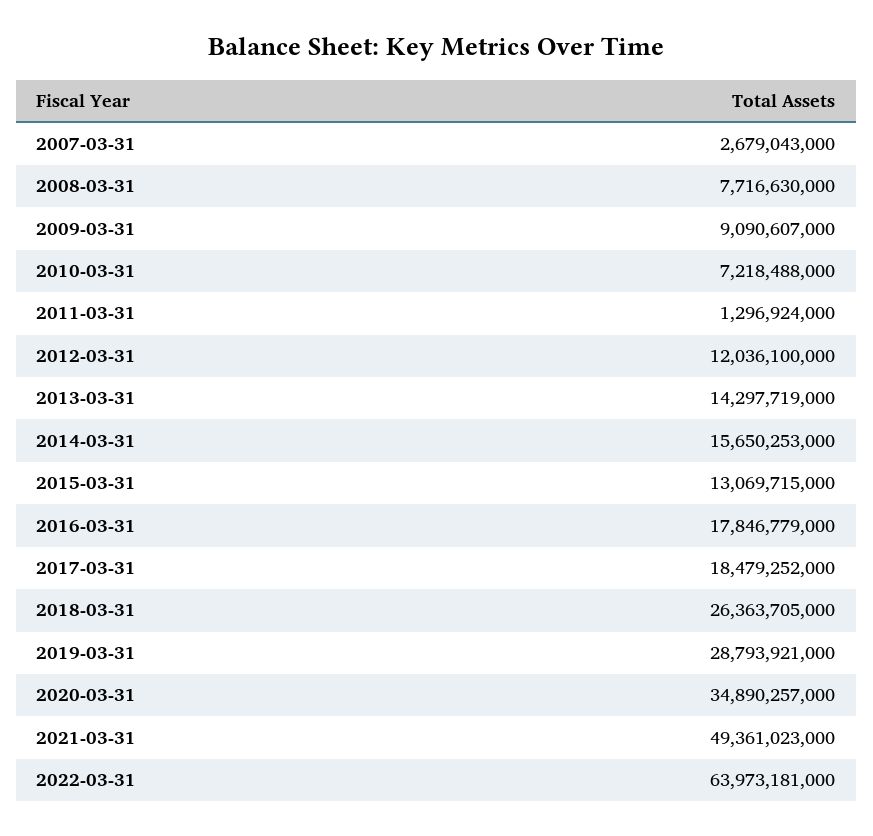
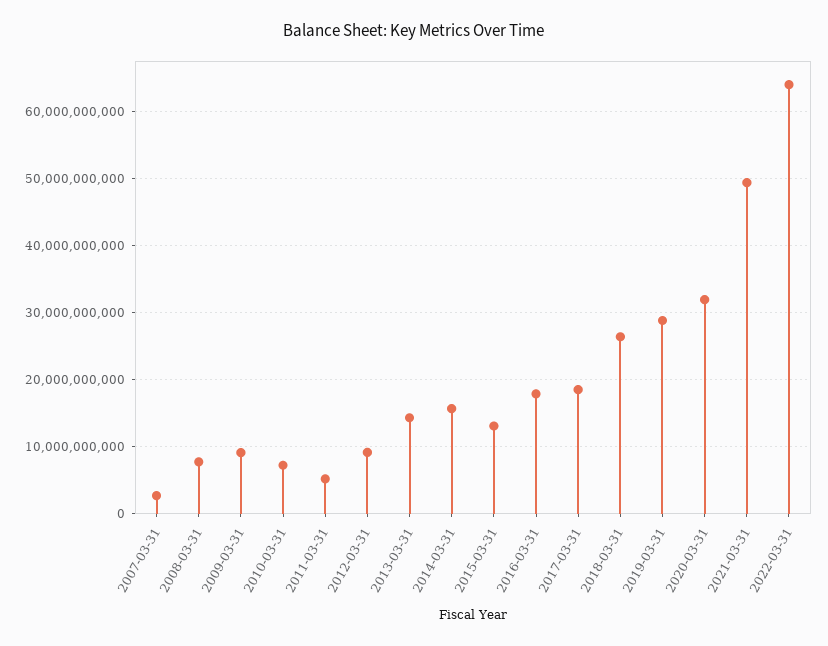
  {
    "2007-03-31": 2679043000,
    "2008-03-31": 7716630000,
    "2009-03-31": 9090607000,
    "2010-03-31": 7218488000,
-   "2011-03-31": 1296924000,
+   "2011-03-31": 5000000000,
-   "2012-03-31": 12036100000,
+   "2012-03-31": 9000000000,
    "2013-03-31": 14297719000,
    "2014-03-31": 15650253000,
    "2015-03-31": 13069715000,
    "2016-03-31": 17846779000,
    "2017-03-31": 18479252000,
    "2018-03-31": 26363705000,
    "2019-03-31": 28793921000,
-   "2020-03-31": 34890257000,
+   "2020-03-31": 32000000000,
    "2021-03-31": 49361023000,
    "2022-03-31": 63973181000
  }

